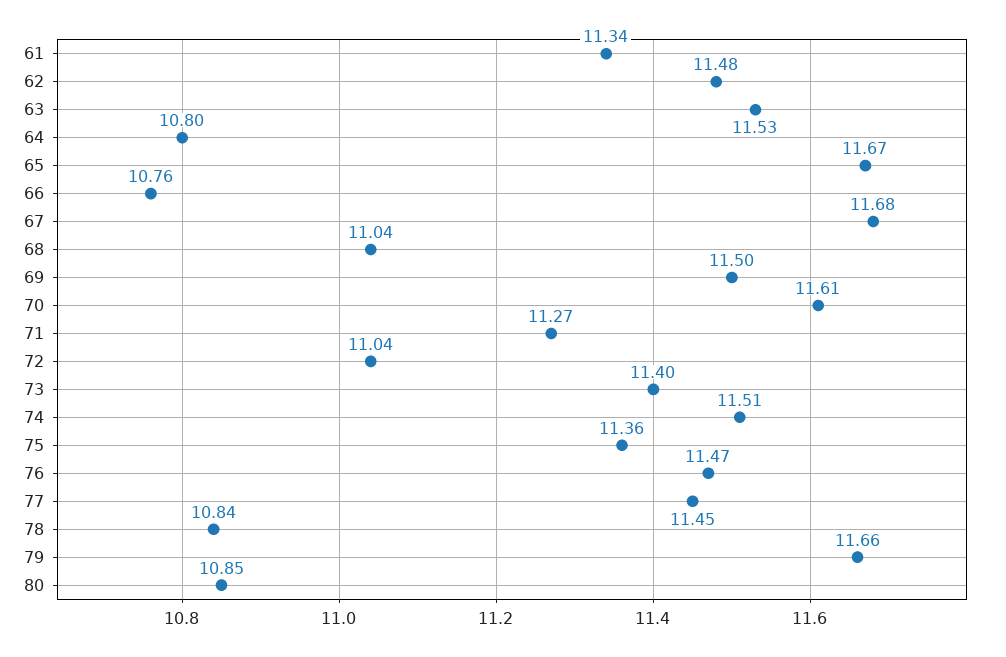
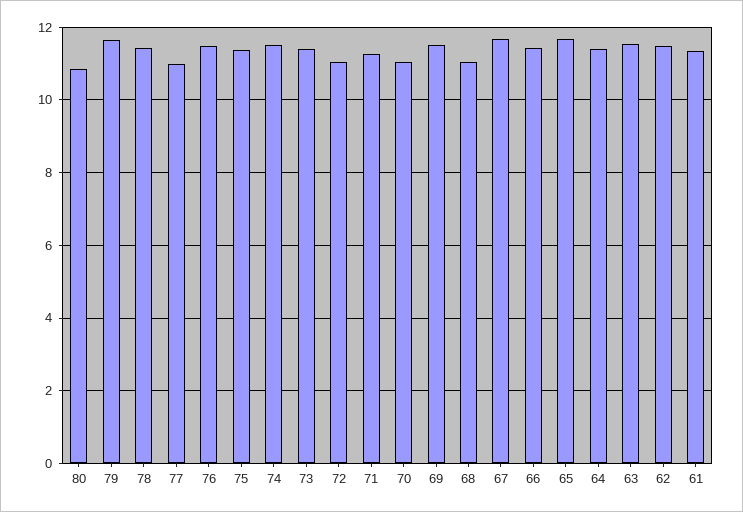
  {
    "61": 11.34,
    "62": 11.48,
    "63": 11.53,
-   "64": 10.8,
+   "64": 11.4,
    "65": 11.67,
-   "66": 10.76,
+   "66": 11.4,
    "67": 11.68,
    "68": 11.04,
    "69": 11.5,
-   "70": 11.61,
+   "70": 11,
    "71": 11.27,
    "72": 11.04,
    "73": 11.4,
    "74": 11.51,
    "75": 11.36,
    "76": 11.47,
-   "77": 11.45,
+   "77": 11,
-   "78": 10.84,
+   "78": 11.4,
    "79": 11.66,
    "80": 10.85
  }

